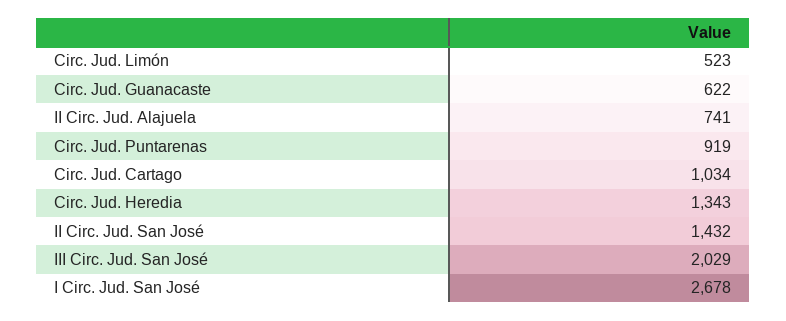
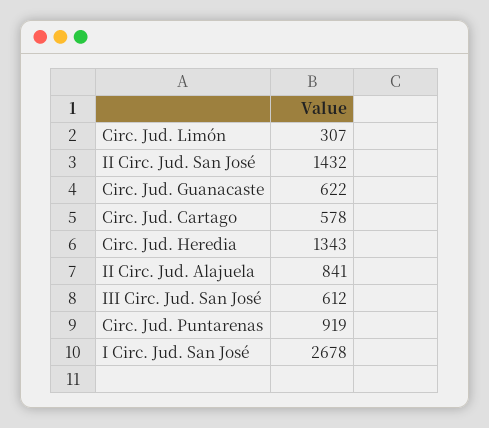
  {
-   "Circ. Jud. Limón": 523,
+   "Circ. Jud. Limón": 307,
    "Circ. Jud. Guanacaste": 622,
-   "II Circ. Jud. Alajuela": 741,
+   "II Circ. Jud. Alajuela": 841,
    "Circ. Jud. Puntarenas": 919,
-   "Circ. Jud. Cartago": 1034,
+   "Circ. Jud. Cartago": 578,
    "Circ. Jud. Heredia": 1343,
    "II Circ. Jud. San José": 1432,
-   "III Circ. Jud. San José": 2029,
+   "III Circ. Jud. San José": 612,
    "I Circ. Jud. San José": 2678
  }

